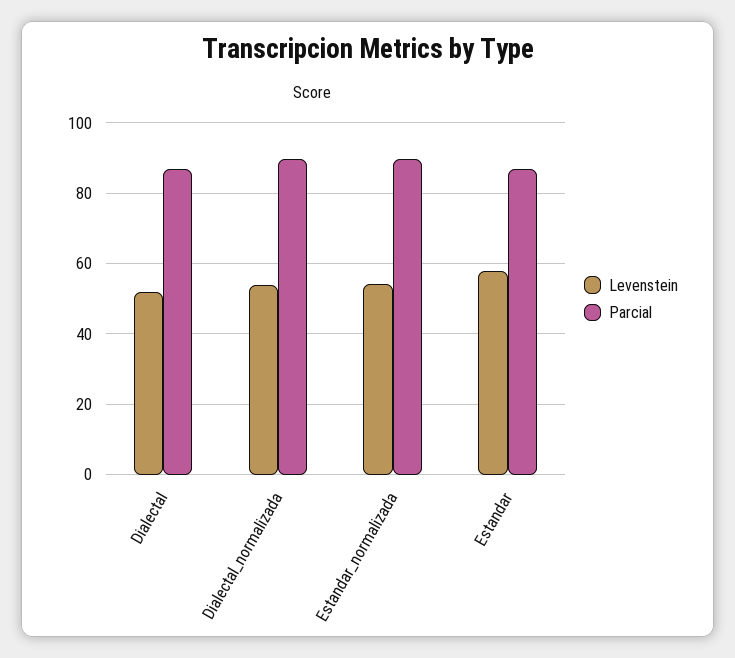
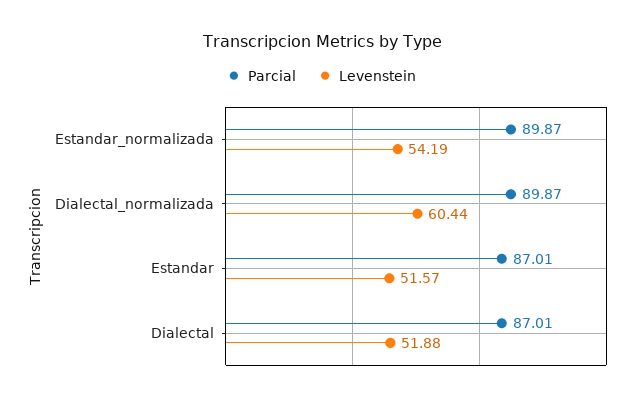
  {
    "Levenstein": {
      "Dialectal": 51.88,
-     "Dialectal_normalizada": 54,
+     "Dialectal_normalizada": 60.44,
      "Estandar_normalizada": 54.19,
-     "Estandar": 58
+     "Estandar": 51.57
    },
    "Parcial": {
      "Dialectal": 87.01,
      "Dialectal_normalizada": 89.87,
      "Estandar_normalizada": 89.87,
      "Estandar": 87.01
    }
  }

